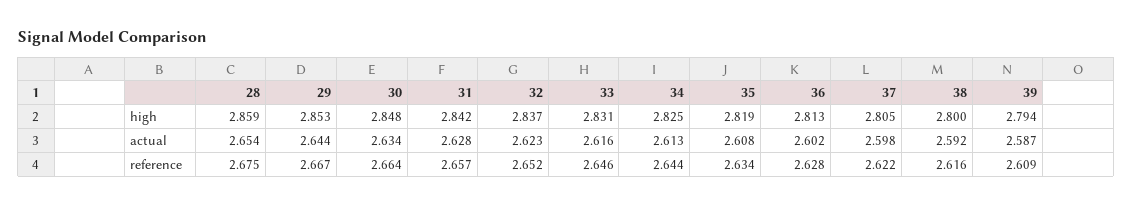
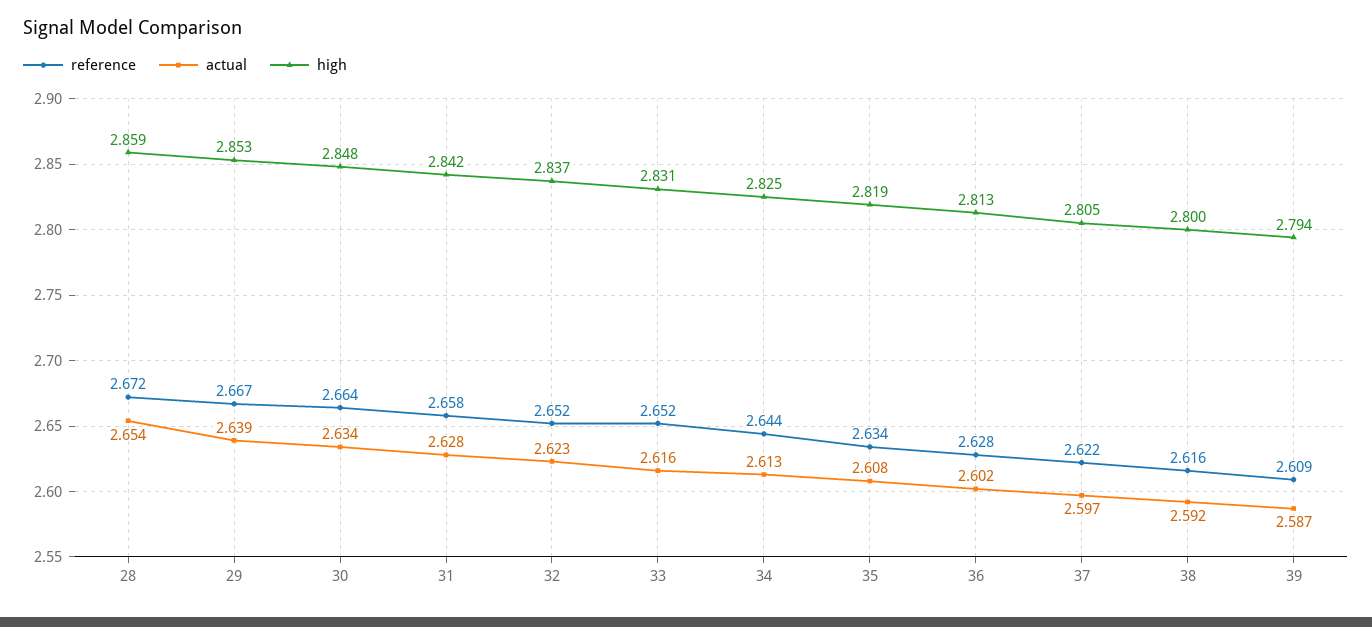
  {
    "high": {
      "28": 2.859,
      "29": 2.853,
      "30": 2.848,
      "31": 2.842,
      "32": 2.837,
      "33": 2.831,
      "34": 2.825,
      "35": 2.819,
      "36": 2.813,
      "37": 2.805,
      "38": 2.8,
      "39": 2.794
    },
    "actual": {
      "28": 2.654,
-     "29": 2.644,
+     "29": 2.639,
      "30": 2.634,
      "31": 2.628,
      "32": 2.623,
      "33": 2.616,
      "34": 2.613,
      "35": 2.608,
      "36": 2.602,
-     "37": 2.598,
+     "37": 2.597,
      "38": 2.592,
      "39": 2.587
    },
    "reference": {
-     "28": 2.675,
+     "28": 2.672,
      "29": 2.667,
      "30": 2.664,
-     "31": 2.657,
+     "31": 2.658,
      "32": 2.652,
-     "33": 2.646,
+     "33": 2.652,
      "34": 2.644,
      "35": 2.634,
      "36": 2.628,
      "37": 2.622,
      "38": 2.616,
      "39": 2.609
    }
  }

